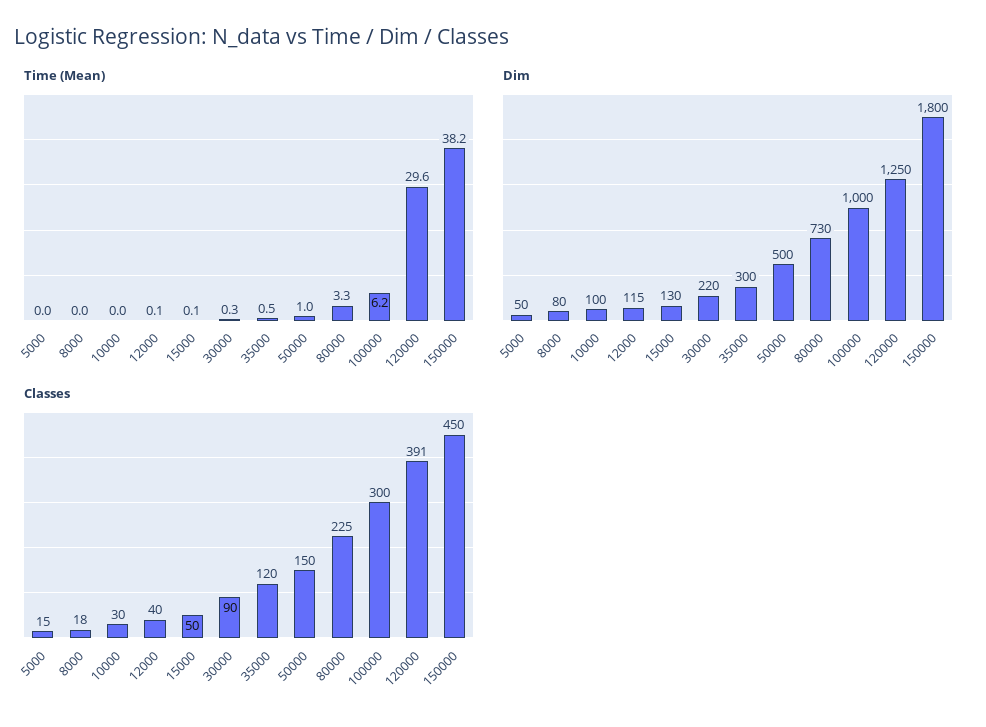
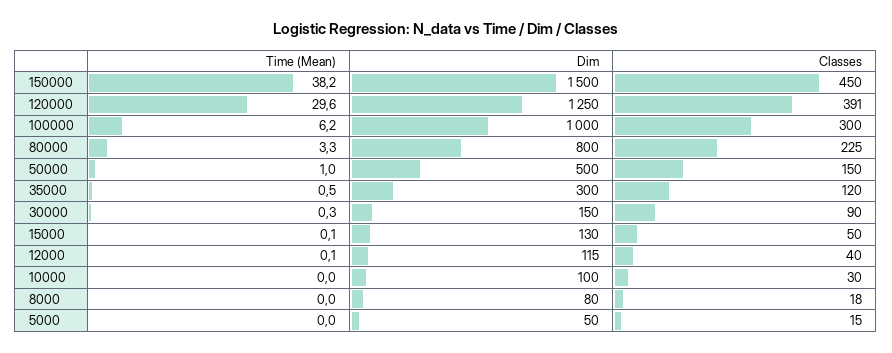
  {
    "Time (Mean)": {
      "5000": 0,
      "8000": 0,
      "10000": 0,
      "12000": 0.1,
      "15000": 0.1,
      "30000": 0.3,
      "35000": 0.5,
      "50000": 1,
      "80000": 3.3,
      "100000": 6.2,
      "120000": 29.6,
      "150000": 38.2
    },
    "Dim": {
      "5000": 50,
      "8000": 80,
      "10000": 100,
      "12000": 115,
      "15000": 130,
-     "30000": 220,
+     "30000": 150,
      "35000": 300,
      "50000": 500,
-     "80000": 730,
+     "80000": 800,
      "100000": 1000,
      "120000": 1250,
-     "150000": 1800
+     "150000": 1500
    },
    "Classes": {
      "5000": 15,
      "8000": 18,
      "10000": 30,
      "12000": 40,
      "15000": 50,
      "30000": 90,
      "35000": 120,
      "50000": 150,
      "80000": 225,
      "100000": 300,
      "120000": 391,
      "150000": 450
    }
  }

